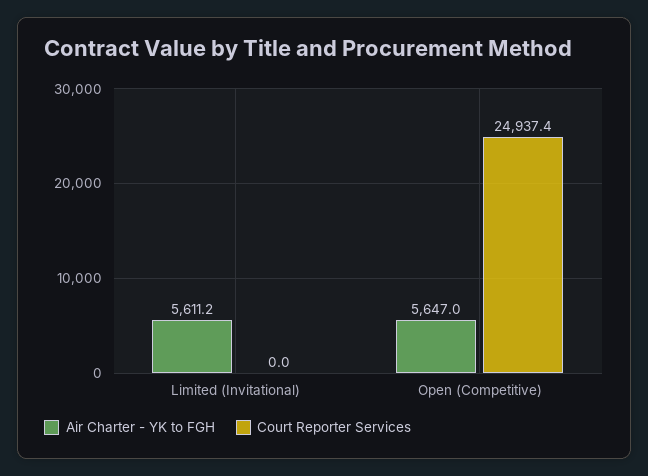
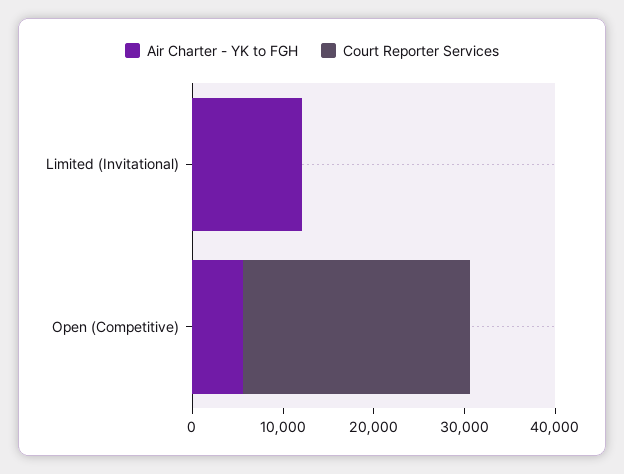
  {
    "Air Charter - YK to FGH": {
-     "Limited (Invitational)": 5611.2,
+     "Limited (Invitational)": 12000,
      "Open (Competitive)": 5647
    },
    "Court Reporter Services": {
      "Limited (Invitational)": 0,
      "Open (Competitive)": 24937.4
    }
  }

